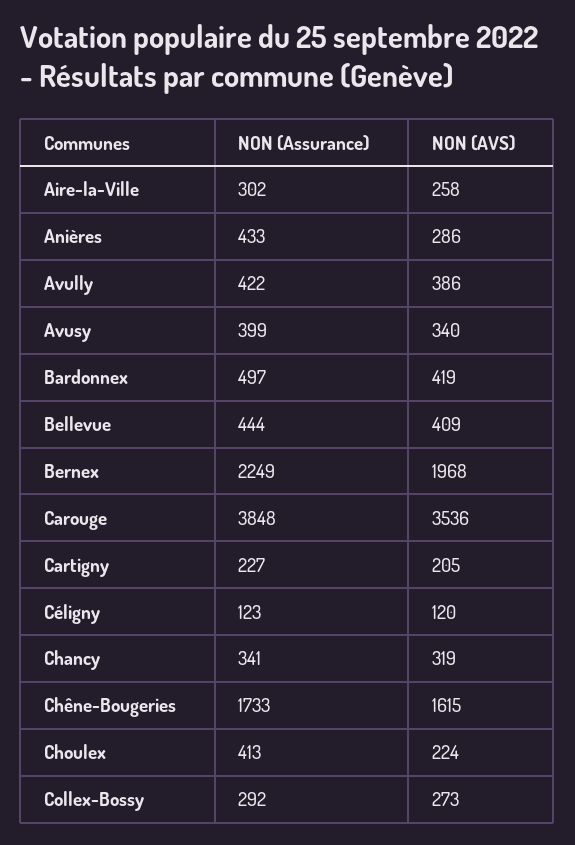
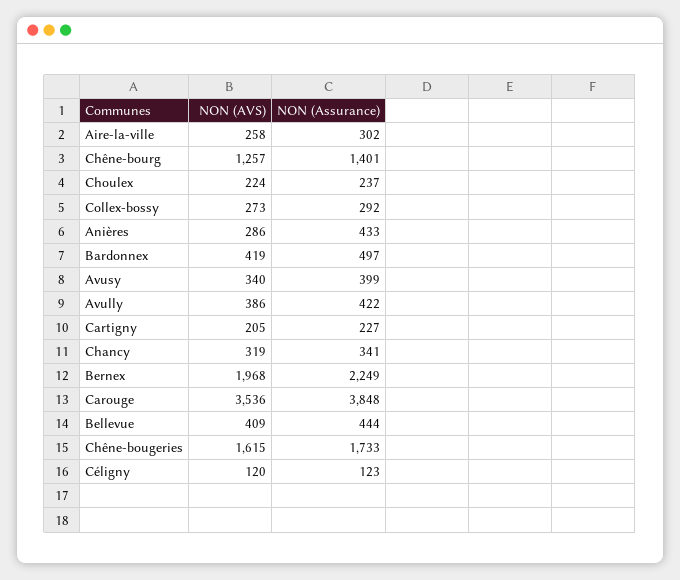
  {
    "NON (Assurance)": {
      "Aire-la-Ville": 302,
      "Anières": 433,
      "Avully": 422,
      "Avusy": 399,
      "Bardonnex": 497,
      "Bellevue": 444,
      "Bernex": 2249,
      "Carouge": 3848,
      "Cartigny": 227,
      "Céligny": 123,
      "Chancy": 341,
      "Chêne-Bougeries": 1733,
-     "Choulex": 413,
+     "Choulex": 237,
-     "Collex-Bossy": 292
+     "Collex-Bossy": 292,
+     "Chêne-bourg": 1401
    },
    "NON (AVS)": {
      "Aire-la-Ville": 258,
      "Anières": 286,
      "Avully": 386,
      "Avusy": 340,
      "Bardonnex": 419,
      "Bellevue": 409,
      "Bernex": 1968,
      "Carouge": 3536,
      "Cartigny": 205,
      "Céligny": 120,
      "Chancy": 319,
      "Chêne-Bougeries": 1615,
      "Choulex": 224,
-     "Collex-Bossy": 273
+     "Collex-Bossy": 273,
+     "Chêne-bourg": 1257
    }
  }

